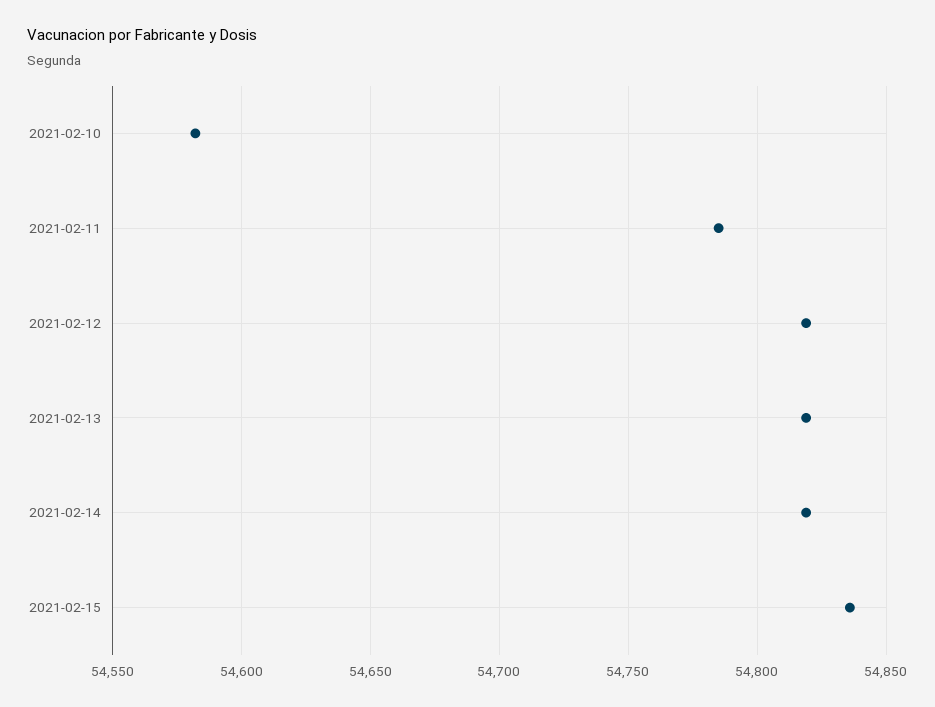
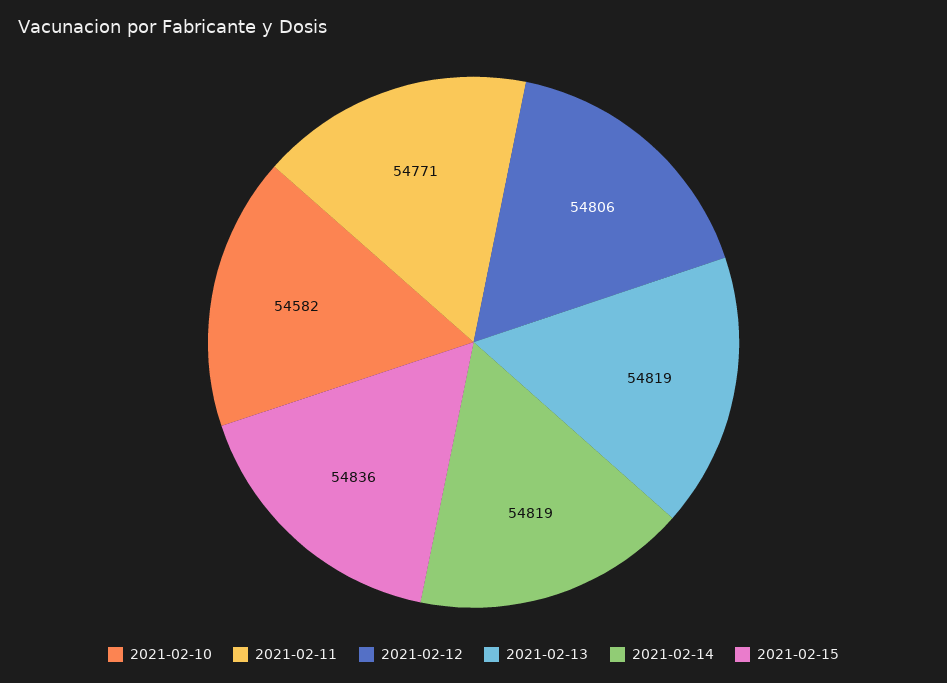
  {
    "2021-02-10": 54582,
-   "2021-02-11": 54785,
+   "2021-02-11": 54771,
-   "2021-02-12": 54820,
+   "2021-02-12": 54806,
    "2021-02-13": 54819,
    "2021-02-14": 54819,
    "2021-02-15": 54836
  }

